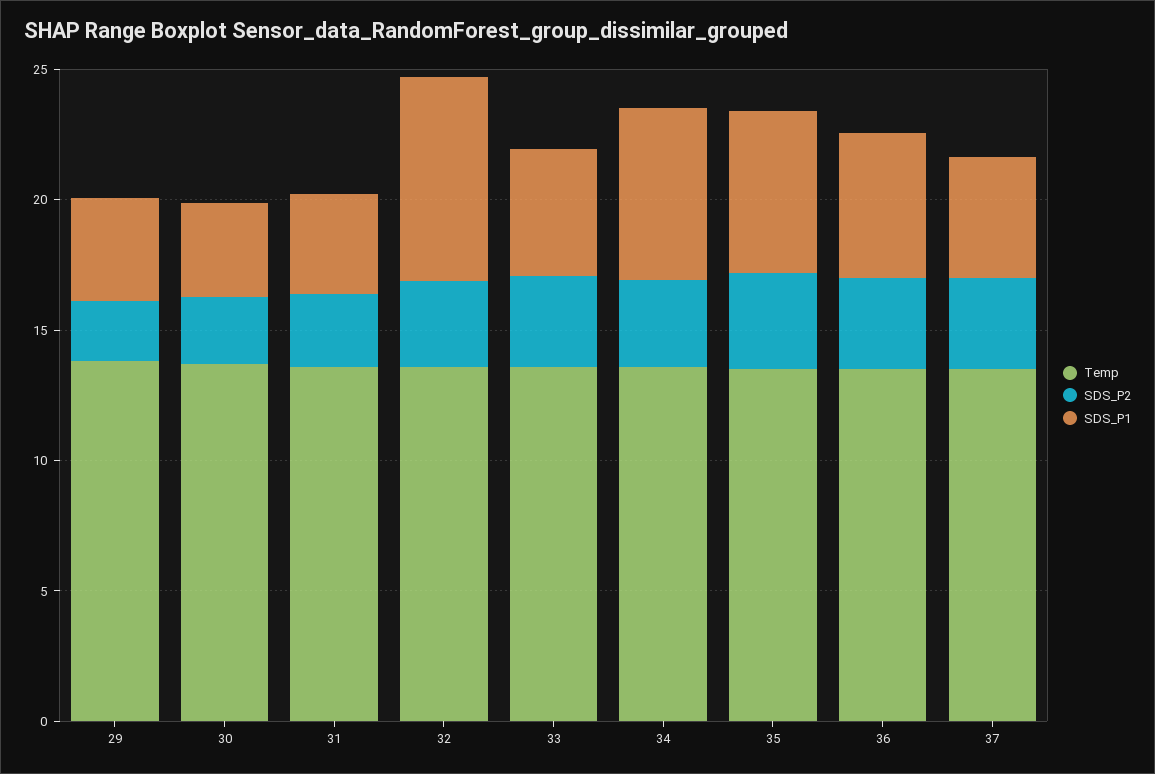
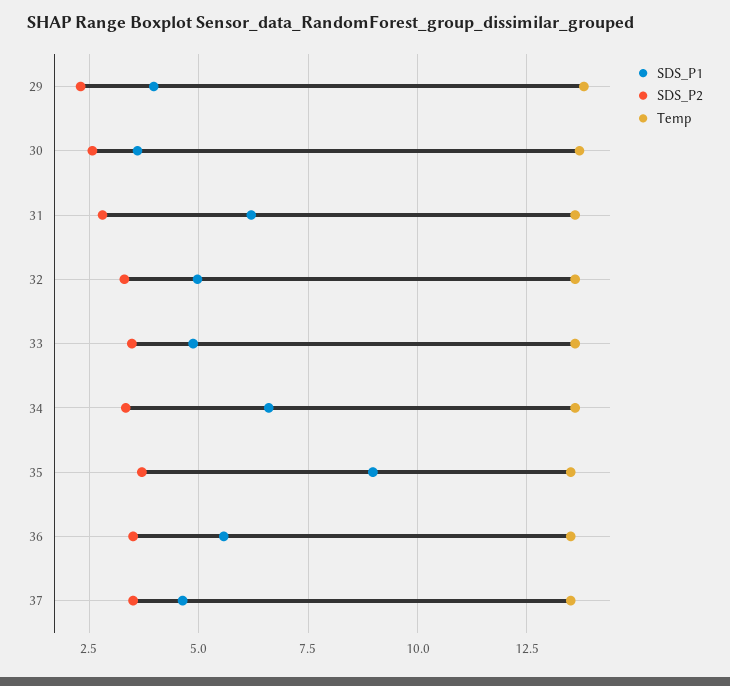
  {
    "Temp": {
      "29": 13.75,
      "30": 13.75,
      "31": 13.5,
      "32": 13.5,
      "33": 13.5,
      "34": 13.5,
      "35": 13.5,
      "36": 13.5,
      "37": 13.5
    },
    "SDS_P2": {
      "29": 2.25,
      "30": 2.5,
      "31": 2.75,
      "32": 3.25,
      "33": 3.5,
      "34": 3.25,
      "35": 3.75,
      "36": 3.5,
      "37": 3.5
    },
    "SDS_P1": {
      "29": 4,
      "30": 3.5,
-     "31": 4,
+     "31": 6.25,
-     "32": 8,
+     "32": 5,
      "33": 4.75,
      "34": 6.5,
-     "35": 6,
+     "35": 9,
      "36": 5.5,
      "37": 4.75
    }
  }

